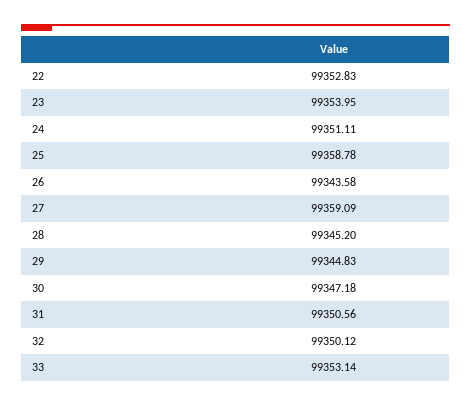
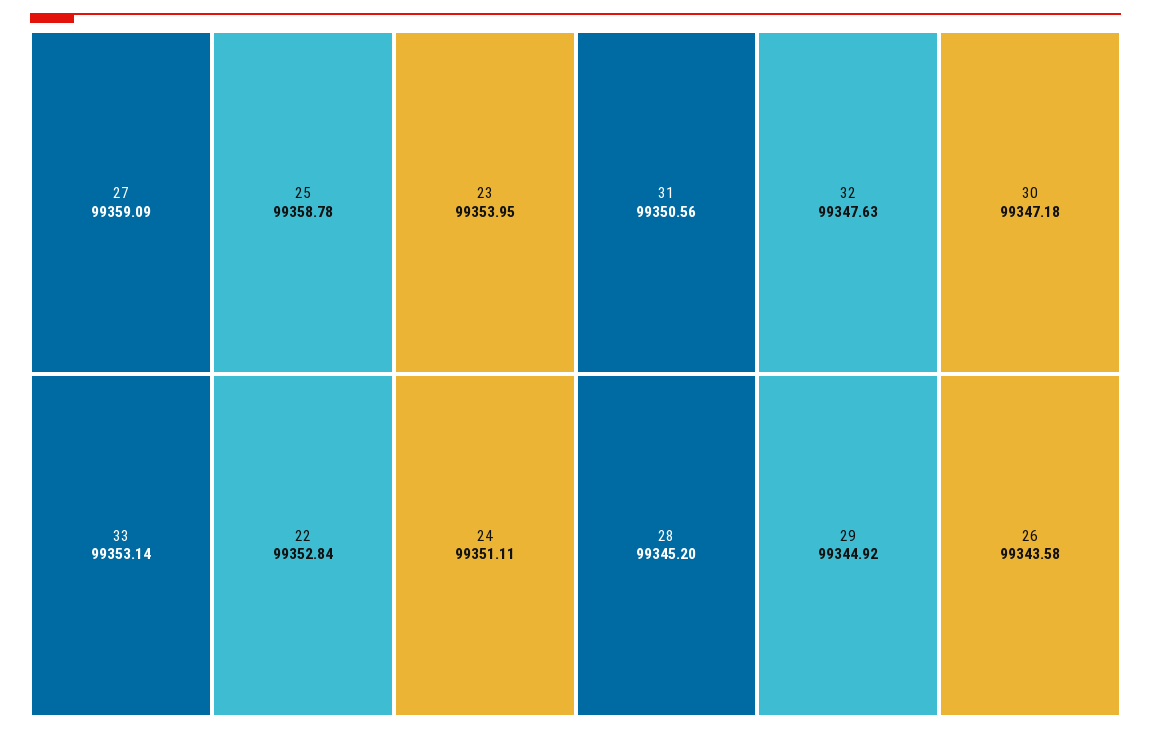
  {
-   "22": 99352.83,
+   "22": 99352.84,
    "23": 99353.95,
    "24": 99351.11,
    "25": 99358.78,
    "26": 99343.58,
    "27": 99359.09,
    "28": 99345.2,
-   "29": 99344.83,
+   "29": 99344.92,
    "30": 99347.18,
    "31": 99350.56,
-   "32": 99350.12,
+   "32": 99347.63,
    "33": 99353.14
  }

